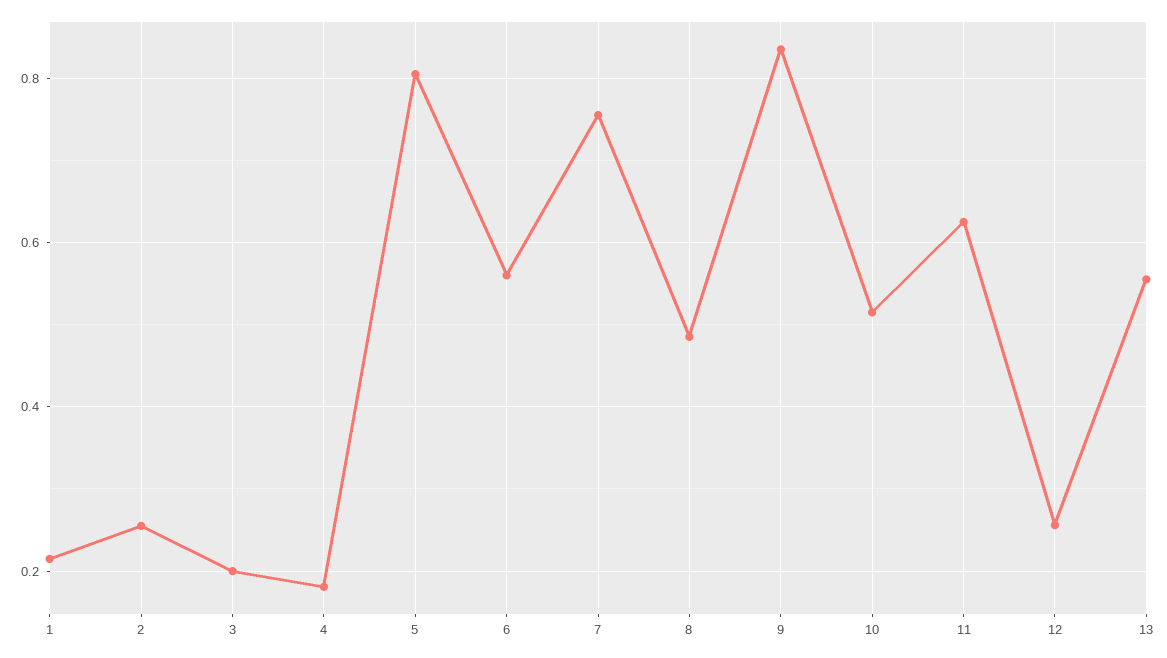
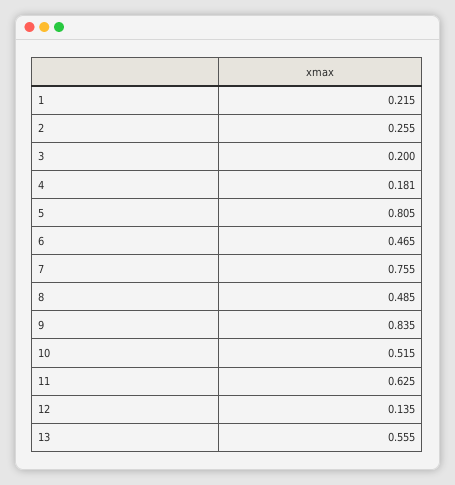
  {
    "1": 0.215,
    "2": 0.255,
    "3": 0.2,
    "4": 0.181,
    "5": 0.805,
-   "6": 0.56,
+   "6": 0.465,
    "7": 0.755,
    "8": 0.485,
    "9": 0.835,
    "10": 0.515,
    "11": 0.625,
-   "12": 0.26,
+   "12": 0.135,
    "13": 0.555
  }

